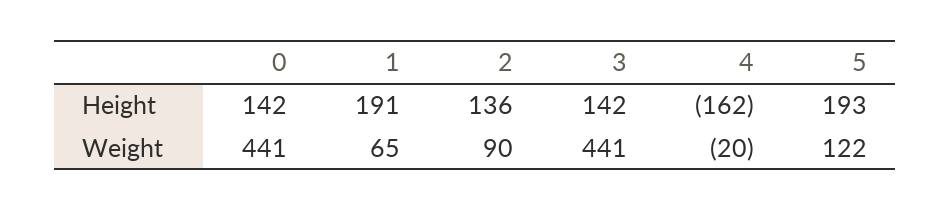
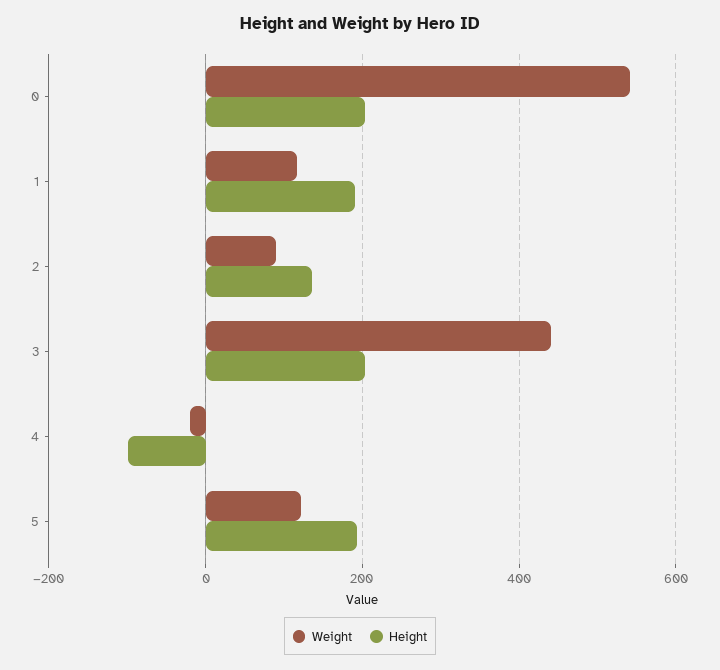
  {
    "Height": {
-     "0": 142,
+     "0": 200,
      "1": 191,
      "2": 136,
-     "3": 142,
+     "3": 200,
-     "4": -162,
+     "4": -100,
      "5": 193
    },
    "Weight": {
-     "0": 441,
+     "0": 540,
-     "1": 65,
+     "1": 120,
      "2": 90,
      "3": 441,
      "4": -20,
      "5": 122
    }
  }

